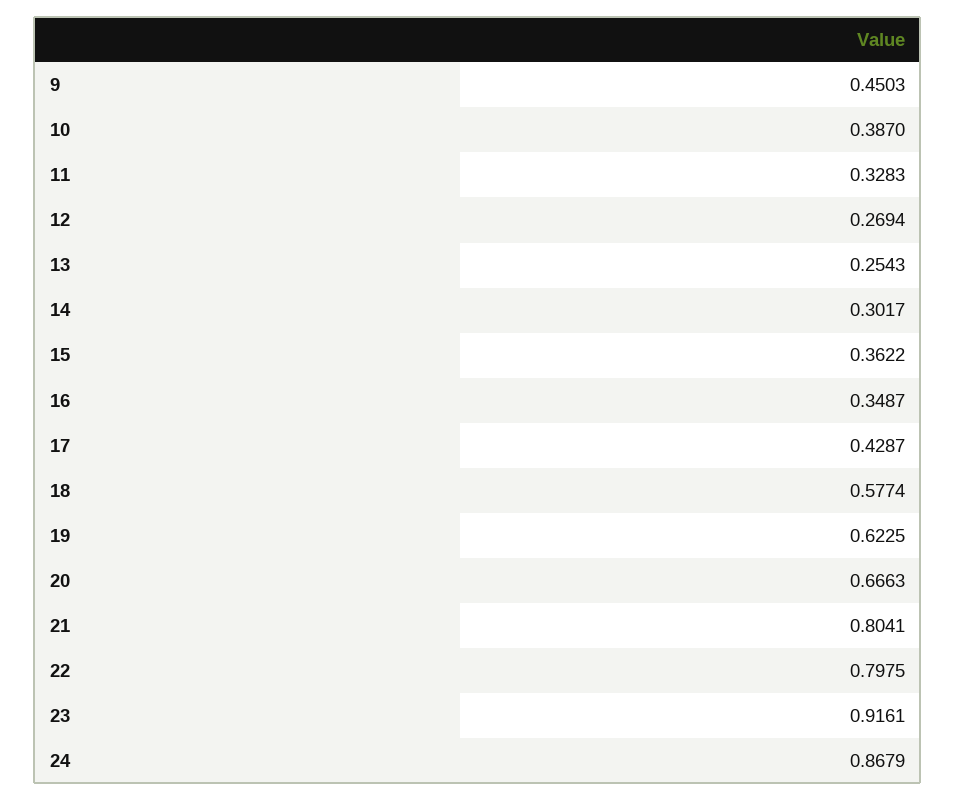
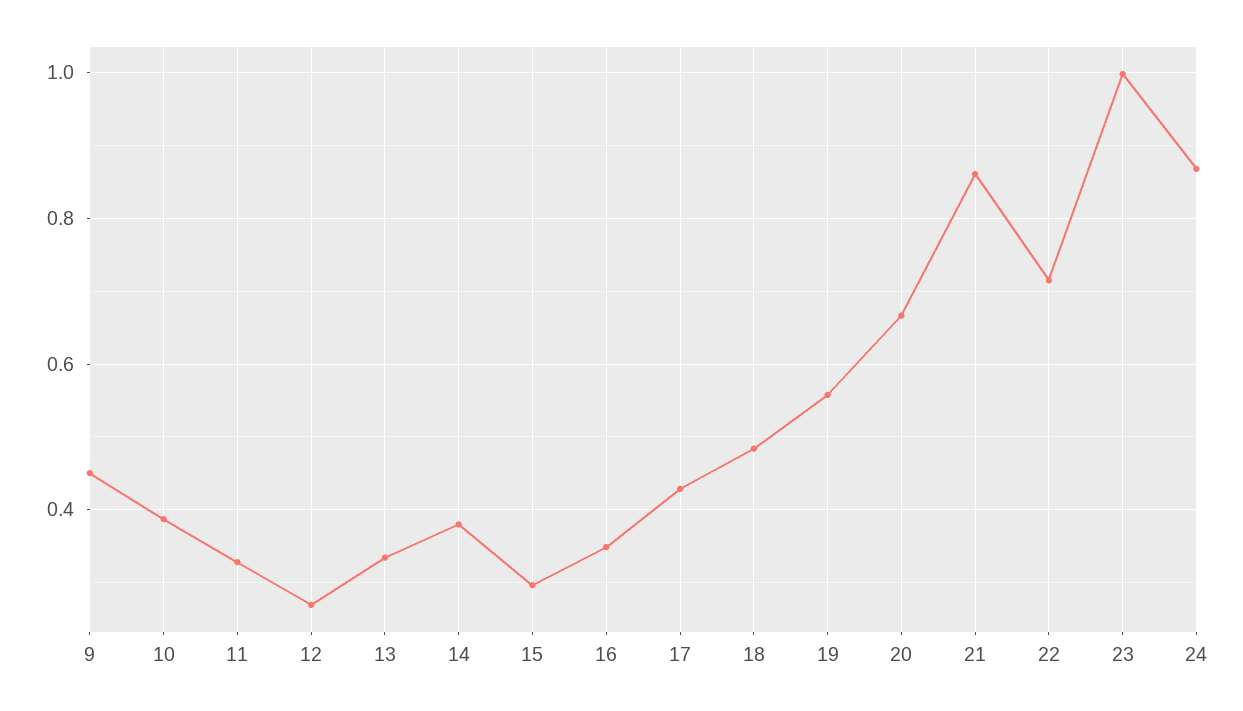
  {
    "9": 0.4503,
    "10": 0.387,
    "11": 0.3283,
    "12": 0.2694,
-   "13": 0.2543,
+   "13": 0.34,
-   "14": 0.3017,
+   "14": 0.38,
-   "15": 0.3622,
+   "15": 0.3,
    "16": 0.3487,
    "17": 0.4287,
-   "18": 0.5774,
+   "18": 0.48,
-   "19": 0.6225,
+   "19": 0.56,
    "20": 0.6663,
-   "21": 0.8041,
+   "21": 0.86,
-   "22": 0.7975,
+   "22": 0.72,
-   "23": 0.9161,
+   "23": 1,
    "24": 0.8679
  }

